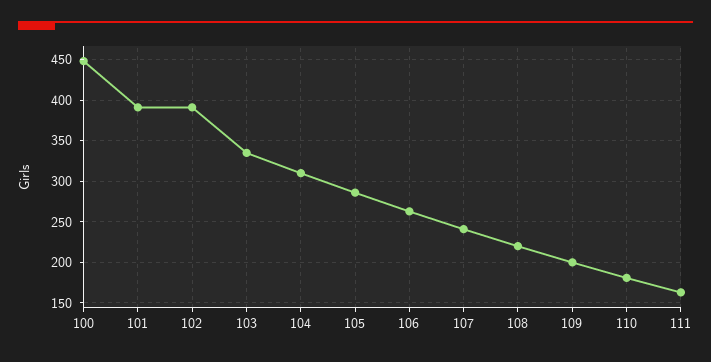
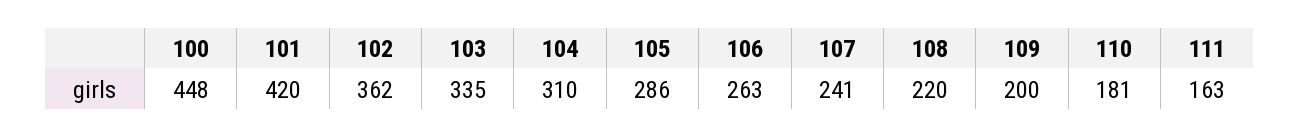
  {
    "100": 448,
-   "101": 390,
+   "101": 420,
-   "102": 390,
+   "102": 362,
    "103": 335,
    "104": 310,
    "105": 286,
    "106": 263,
    "107": 241,
    "108": 220,
    "109": 200,
    "110": 181,
    "111": 163
  }

